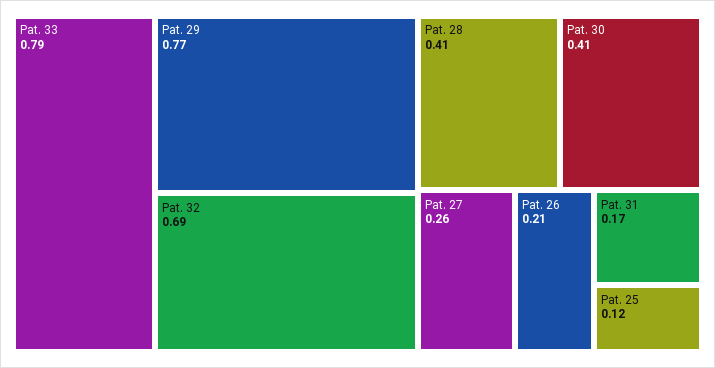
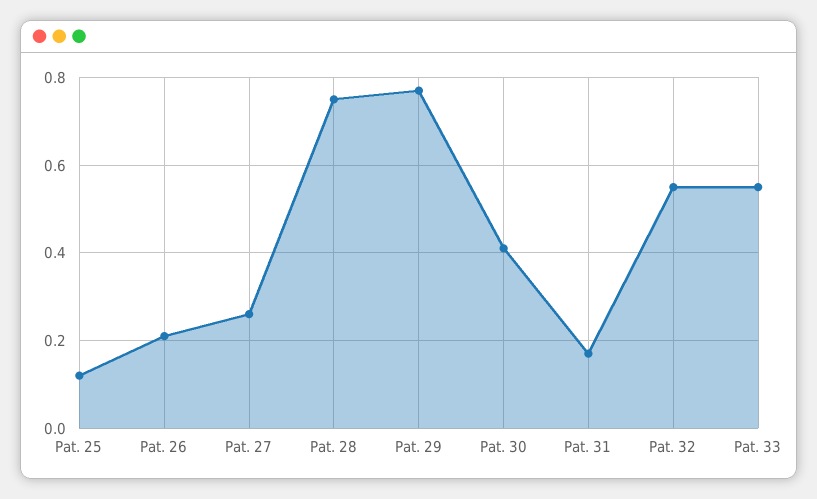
  {
-   "Pat. 33": 0.79,
+   "Pat. 33": 0.55,
    "Pat. 29": 0.77,
-   "Pat. 32": 0.69,
+   "Pat. 32": 0.55,
-   "Pat. 28": 0.41,
+   "Pat. 28": 0.75,
    "Pat. 30": 0.41,
    "Pat. 27": 0.26,
    "Pat. 26": 0.21,
    "Pat. 31": 0.17,
    "Pat. 25": 0.12
  }

